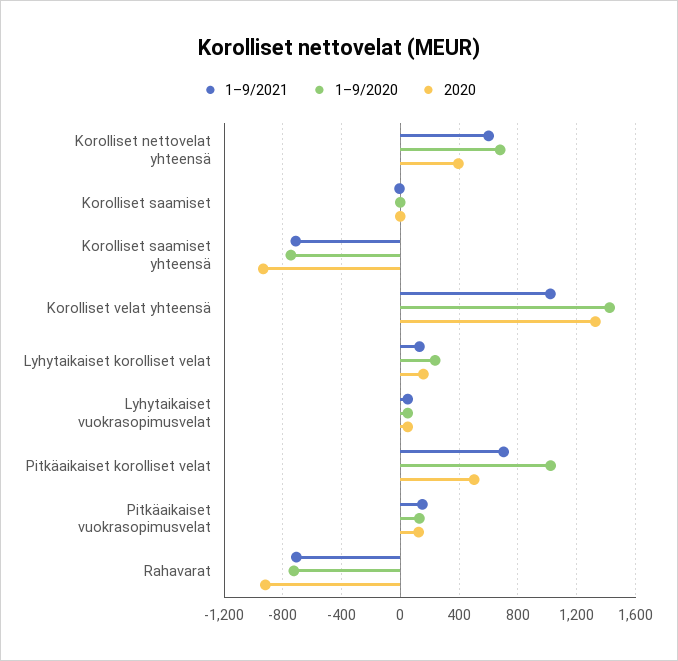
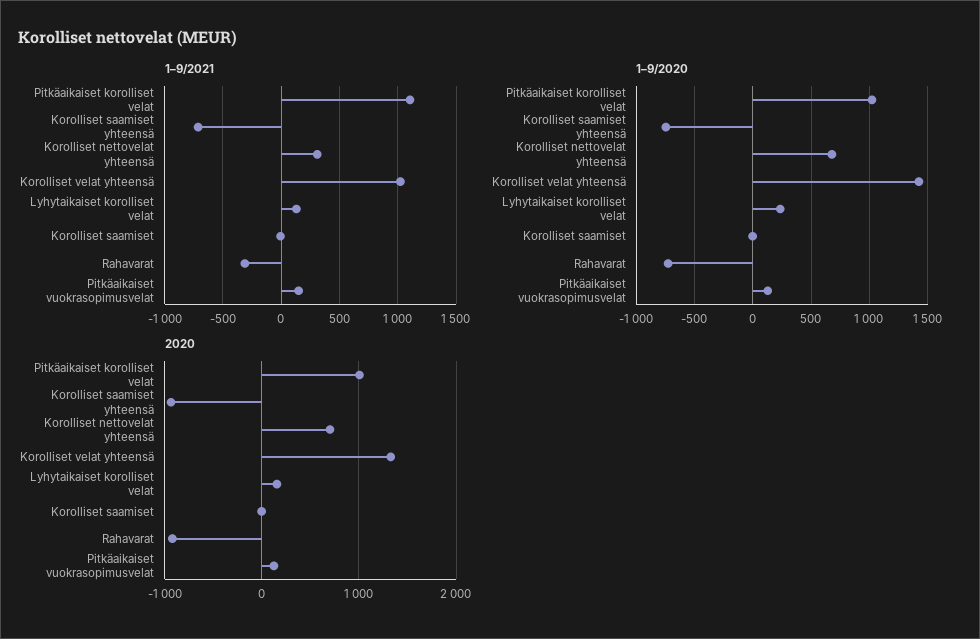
  {
    "1–9/2021": {
-     "Korolliset nettovelat yhteensä": 600,
+     "Korolliset nettovelat yhteensä": 300,
      "Korolliset saamiset": 0,
      "Korolliset saamiset yhteensä": -700,
      "Korolliset velat yhteensä": 1000,
      "Lyhytaikaiset korolliset velat": 150,
-     "Lyhytaikaiset vuokrasopimusvelat": 50,
-     "Pitkäaikaiset korolliset velat": 700,
+     "Pitkäaikaiset korolliset velat": 1100,
      "Pitkäaikaiset vuokrasopimusvelat": 150,
-     "Rahavarat": -700
+     "Rahavarat": -300
    },
    "1–9/2020": {
      "Korolliset nettovelat yhteensä": 700,
      "Korolliset saamiset": 0,
      "Korolliset saamiset yhteensä": -750,
      "Korolliset velat yhteensä": 1400,
      "Lyhytaikaiset korolliset velat": 250,
-     "Lyhytaikaiset vuokrasopimusvelat": 50,
      "Pitkäaikaiset korolliset velat": 1000,
      "Pitkäaikaiset vuokrasopimusvelat": 150,
      "Rahavarat": -750
    },
    "2020": {
-     "Korolliset nettovelat yhteensä": 400,
+     "Korolliset nettovelat yhteensä": 700,
      "Korolliset saamiset": 0,
      "Korolliset saamiset yhteensä": -950,
      "Korolliset velat yhteensä": 1350,
      "Lyhytaikaiset korolliset velat": 150,
-     "Lyhytaikaiset vuokrasopimusvelat": 50,
-     "Pitkäaikaiset korolliset velat": 500,
+     "Pitkäaikaiset korolliset velat": 1000,
      "Pitkäaikaiset vuokrasopimusvelat": 100,
      "Rahavarat": -900
    }
  }

